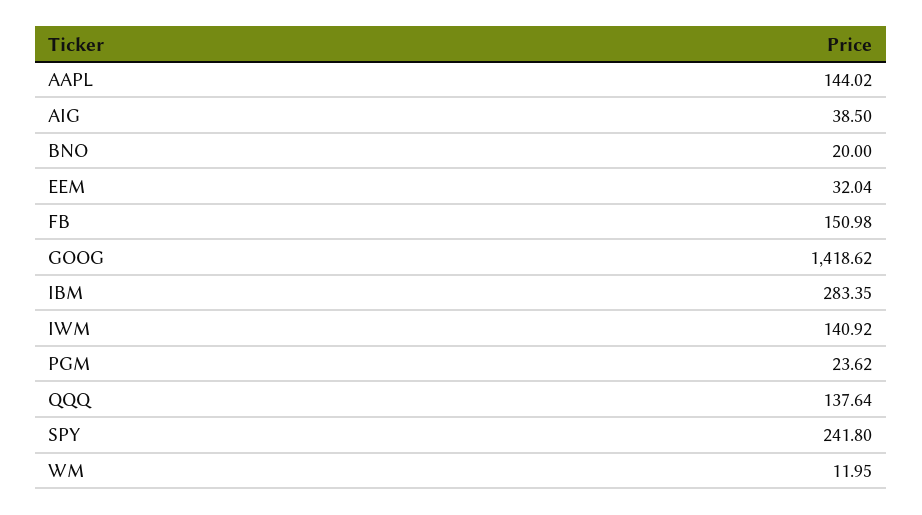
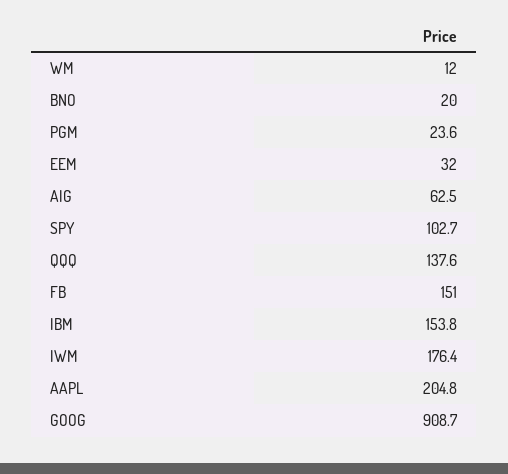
  {
-   "AAPL": 144.02,
+   "AAPL": 204.8,
-   "AIG": 38.5,
+   "AIG": 62.5,
    "BNO": 20,
    "EEM": 32.04,
    "FB": 150.98,
-   "GOOG": 1418.62,
+   "GOOG": 908.7,
-   "IBM": 283.35,
+   "IBM": 153.8,
-   "IWM": 140.92,
+   "IWM": 176.4,
    "PGM": 23.62,
    "QQQ": 137.64,
-   "SPY": 241.8,
+   "SPY": 102.7,
    "WM": 11.95
  }

